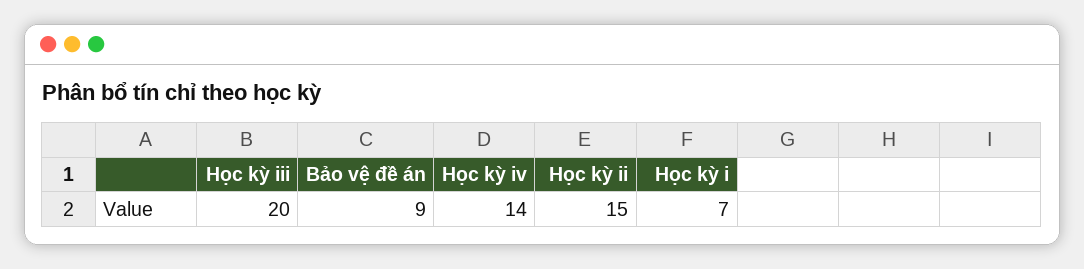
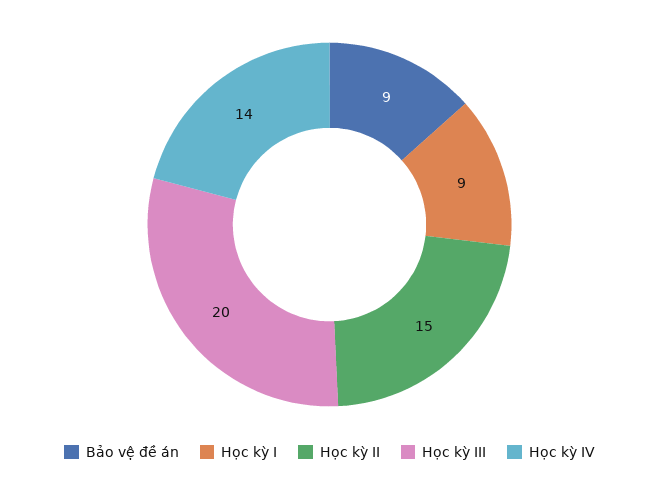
  {
    "Học kỳ iii": 20,
    "Bảo vệ đề án": 9,
    "Học kỳ iv": 14,
    "Học kỳ ii": 15,
-   "Học kỳ i": 7
+   "Học kỳ i": 9
  }

